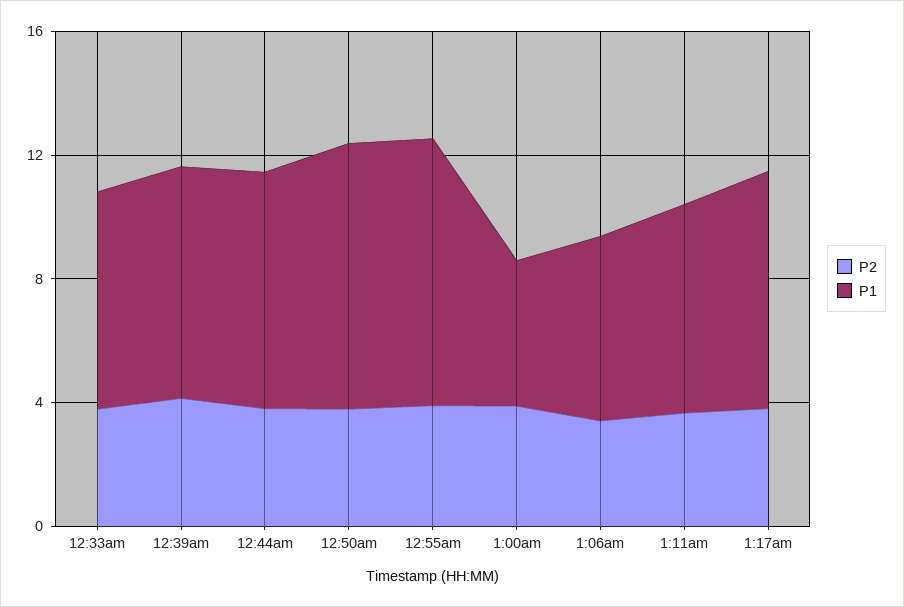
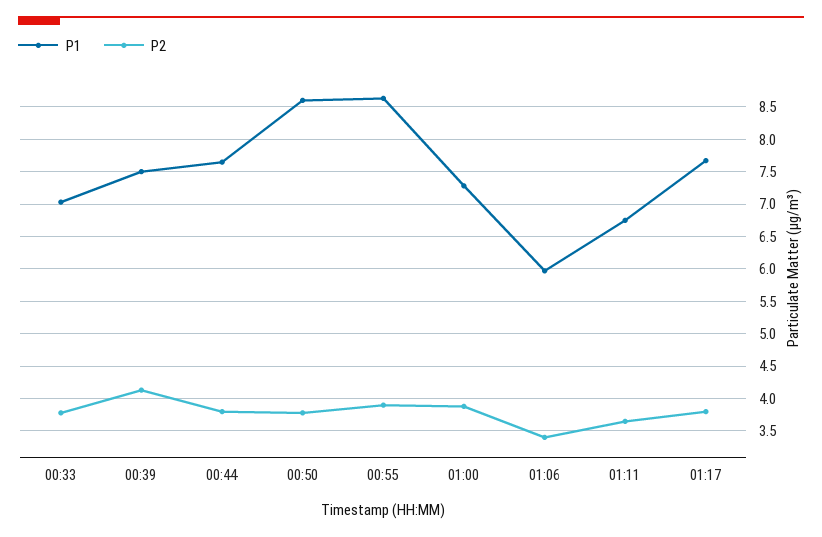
  {
    "P2": {
      "12:33am": 3.8,
      "12:39am": 4.1,
      "12:44am": 3.8,
      "12:50am": 3.8,
      "12:55am": 3.9,
      "1:00am": 3.9,
      "1:06am": 3.4,
      "1:11am": 3.7,
      "1:17am": 3.8
    },
    "P1": {
      "12:33am": 7,
      "12:39am": 7.5,
      "12:44am": 7.7,
      "12:50am": 8.6,
      "12:55am": 8.6,
-     "1:00am": 5,
+     "1:00am": 7.3,
      "1:06am": 6,
      "1:11am": 6.8,
      "1:17am": 7.7
    }
  }

